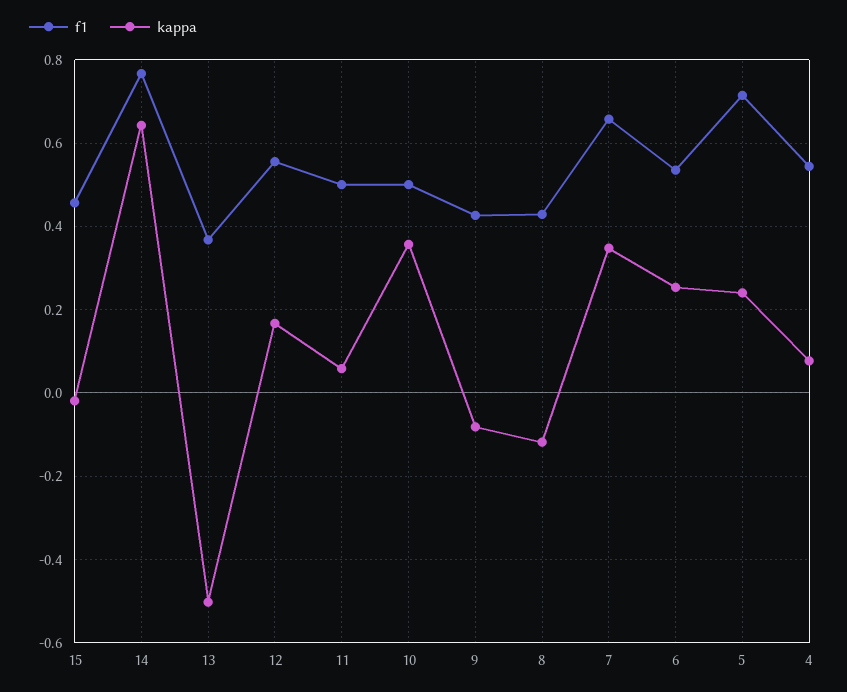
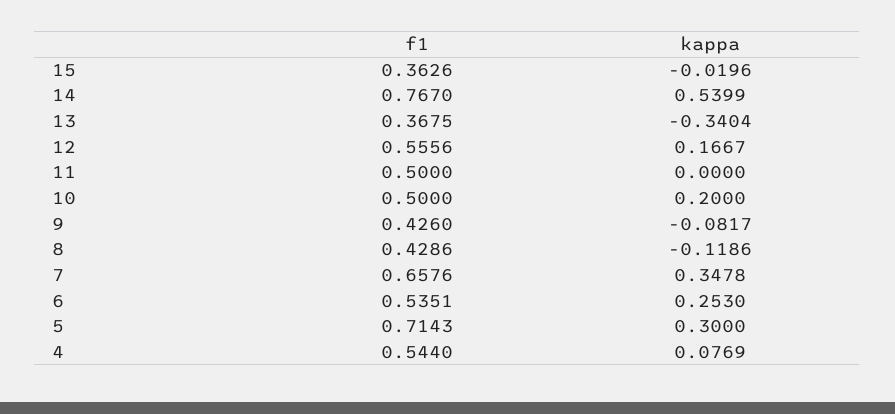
  {
    "f1": {
-     "15": 0.46,
+     "15": 0.3626,
      "14": 0.767,
      "13": 0.3675,
      "12": 0.5556,
      "11": 0.5,
      "10": 0.5,
      "9": 0.426,
      "8": 0.4286,
      "7": 0.6576,
      "6": 0.5351,
      "5": 0.7143,
      "4": 0.544
    },
    "kappa": {
      "15": -0.0196,
-     "14": 0.64,
+     "14": 0.5399,
-     "13": -0.5,
+     "13": -0.3404,
      "12": 0.1667,
-     "11": 0.06,
+     "11": 0,
-     "10": 0.36,
+     "10": 0.2,
      "9": -0.0817,
      "8": -0.1186,
      "7": 0.3478,
      "6": 0.253,
-     "5": 0.24,
+     "5": 0.3,
      "4": 0.0769
    }
  }

